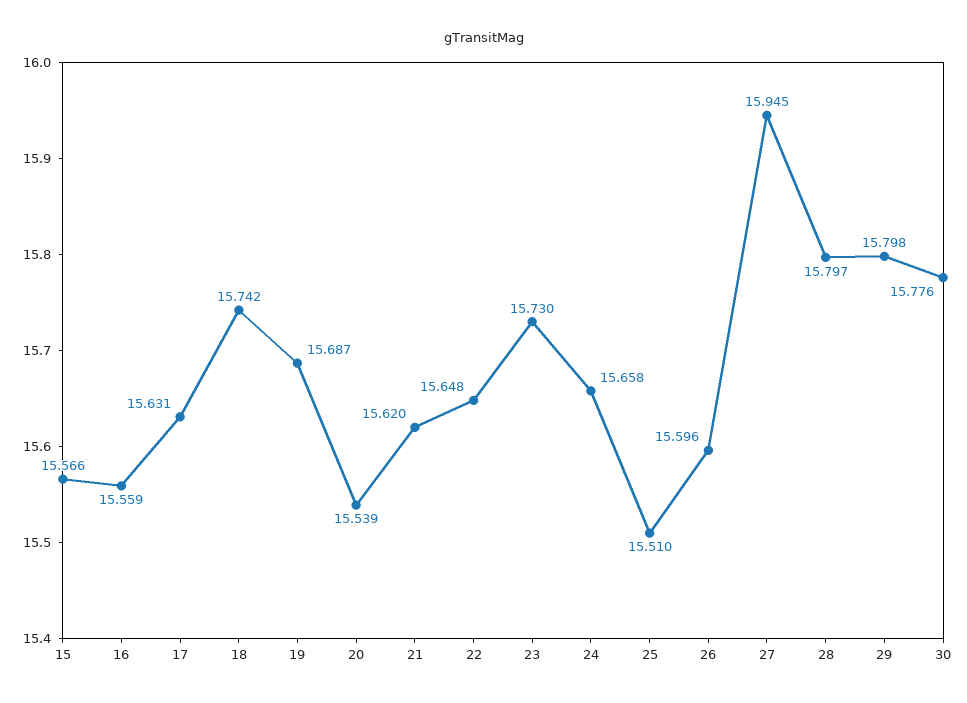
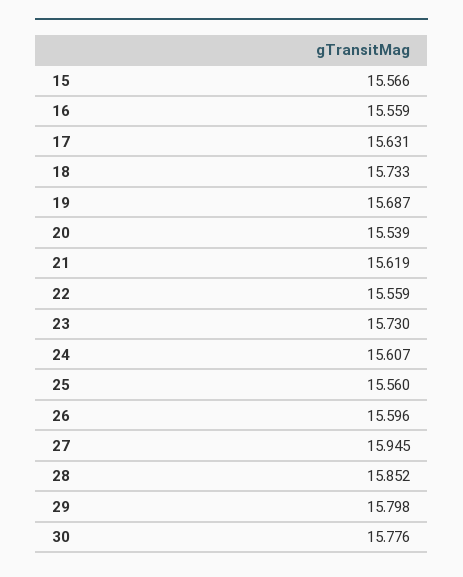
  {
    "15": 15.566,
    "16": 15.559,
    "17": 15.631,
-   "18": 15.742,
+   "18": 15.733,
    "19": 15.687,
    "20": 15.539,
-   "21": 15.62,
+   "21": 15.619,
-   "22": 15.648,
+   "22": 15.559,
    "23": 15.73,
-   "24": 15.658,
+   "24": 15.607,
-   "25": 15.51,
+   "25": 15.56,
    "26": 15.596,
    "27": 15.945,
-   "28": 15.797,
+   "28": 15.852,
    "29": 15.798,
    "30": 15.776
  }

